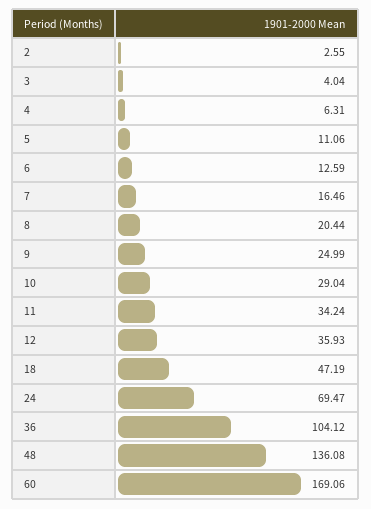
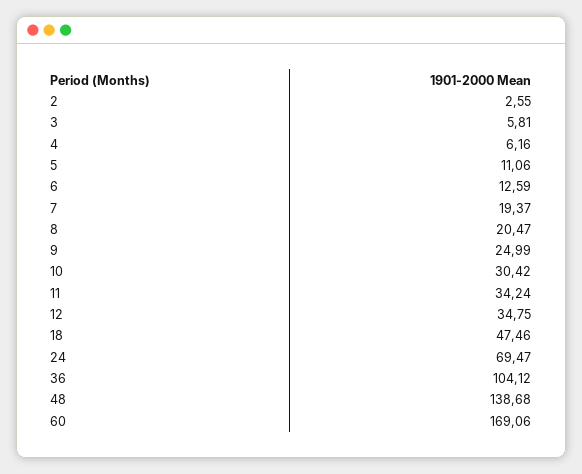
  {
    "2": 2.55,
-   "3": 4.04,
+   "3": 5.81,
-   "4": 6.31,
+   "4": 6.16,
    "5": 11.06,
    "6": 12.59,
-   "7": 16.46,
+   "7": 19.37,
-   "8": 20.44,
+   "8": 20.47,
    "9": 24.99,
-   "10": 29.04,
+   "10": 30.42,
    "11": 34.24,
-   "12": 35.93,
+   "12": 34.75,
-   "18": 47.19,
+   "18": 47.46,
    "24": 69.47,
    "36": 104.12,
-   "48": 136.08,
+   "48": 138.68,
    "60": 169.06
  }

